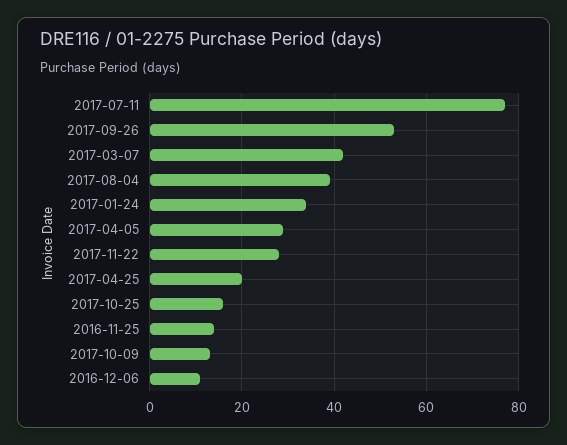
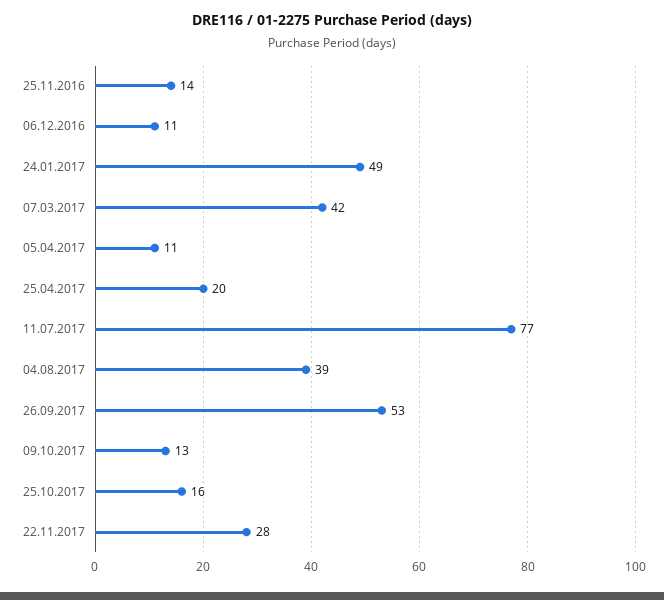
  {
    "2017-07-11": 77,
    "2017-09-26": 53,
    "2017-03-07": 42,
    "2017-08-04": 39,
-   "2017-01-24": 35,
+   "2017-01-24": 49,
-   "2017-04-05": 30,
+   "2017-04-05": 11,
    "2017-11-22": 28,
    "2017-04-25": 20,
    "2017-10-25": 16,
    "2016-11-25": 14,
    "2017-10-09": 13,
    "2016-12-06": 11
  }

